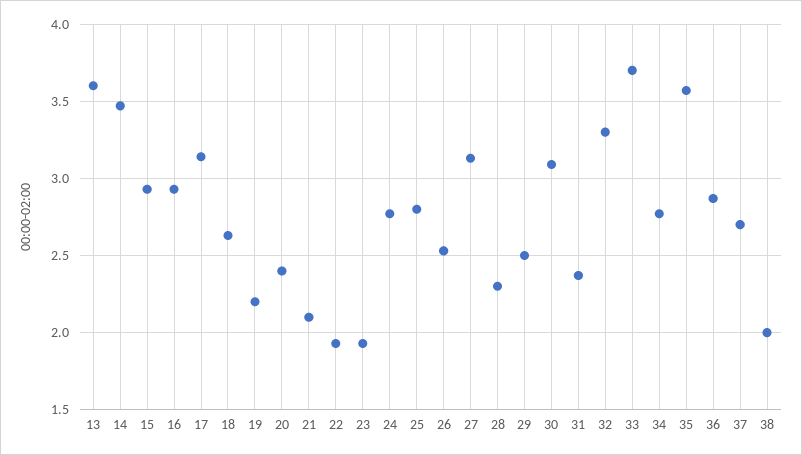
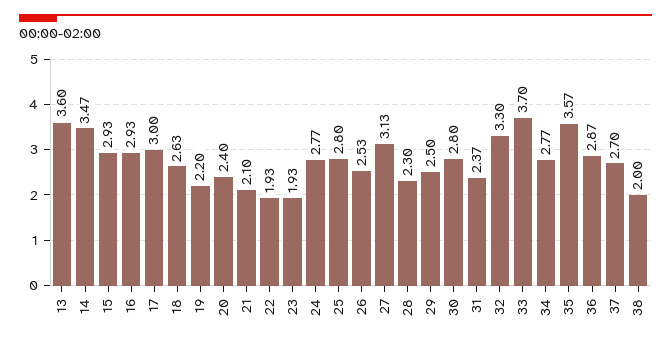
  {
    "13": 3.6,
    "14": 3.47,
    "15": 2.93,
    "16": 2.93,
-   "17": 3.15,
+   "17": 3,
    "18": 2.63,
    "19": 2.2,
    "20": 2.4,
    "21": 2.1,
    "22": 1.93,
    "23": 1.93,
    "24": 2.77,
    "25": 2.8,
    "26": 2.53,
    "27": 3.13,
    "28": 2.3,
    "29": 2.5,
-   "30": 3.1,
+   "30": 2.8,
    "31": 2.37,
    "32": 3.3,
    "33": 3.7,
    "34": 2.77,
    "35": 3.57,
    "36": 2.87,
    "37": 2.7,
    "38": 2
  }

